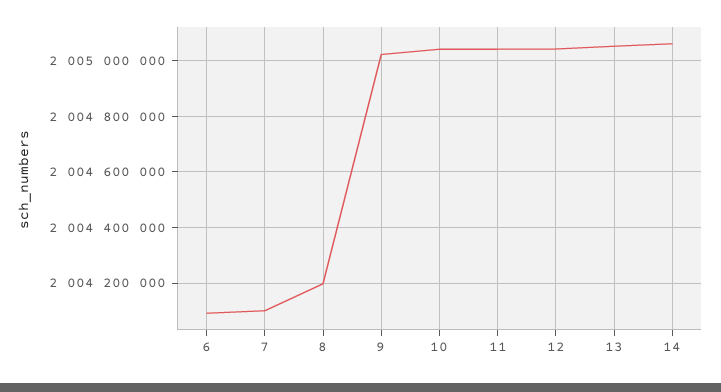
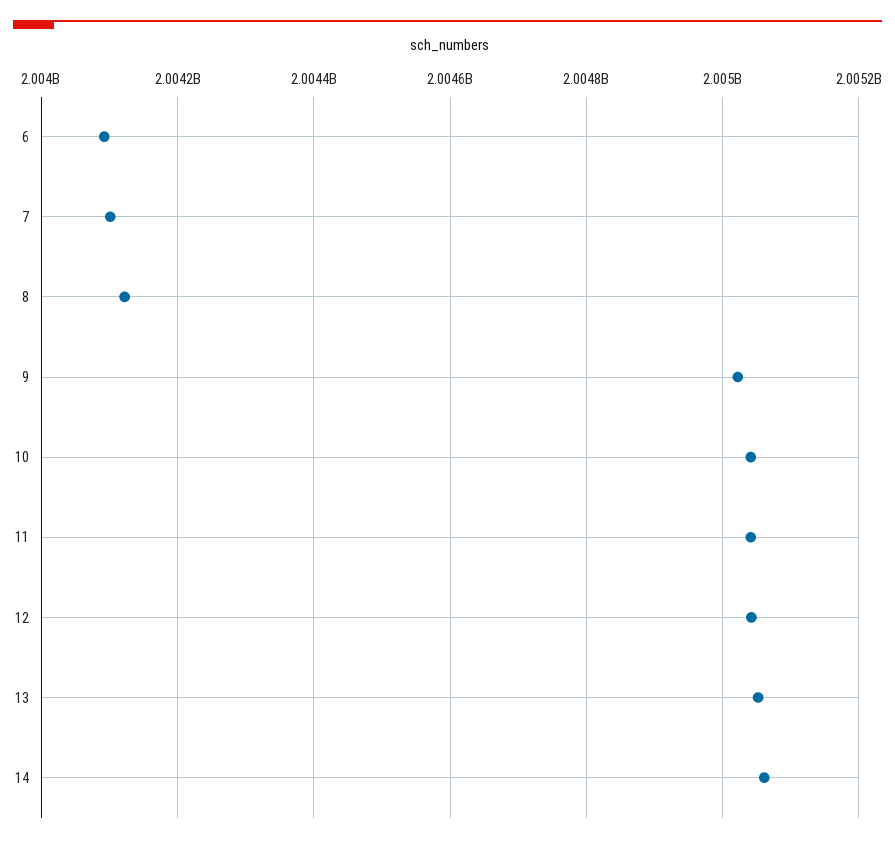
  {
    "6": 2004100000,
    "7": 2004100000,
-   "8": 2004200000,
+   "8": 2004120000,
    "9": 2005020000,
    "10": 2005040000,
    "11": 2005040000,
    "12": 2005040000,
    "13": 2005060000,
    "14": 2005060000
  }

